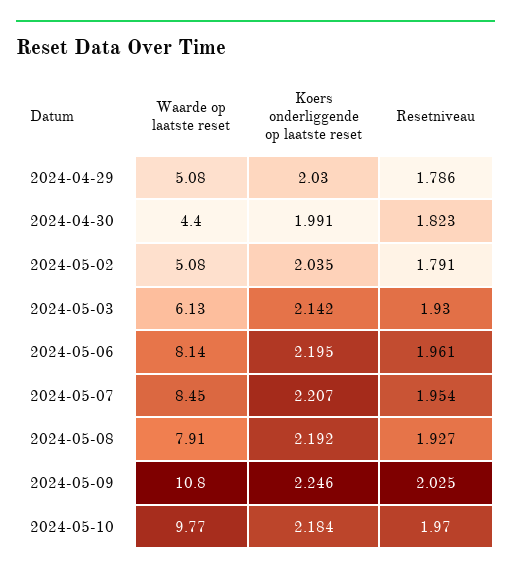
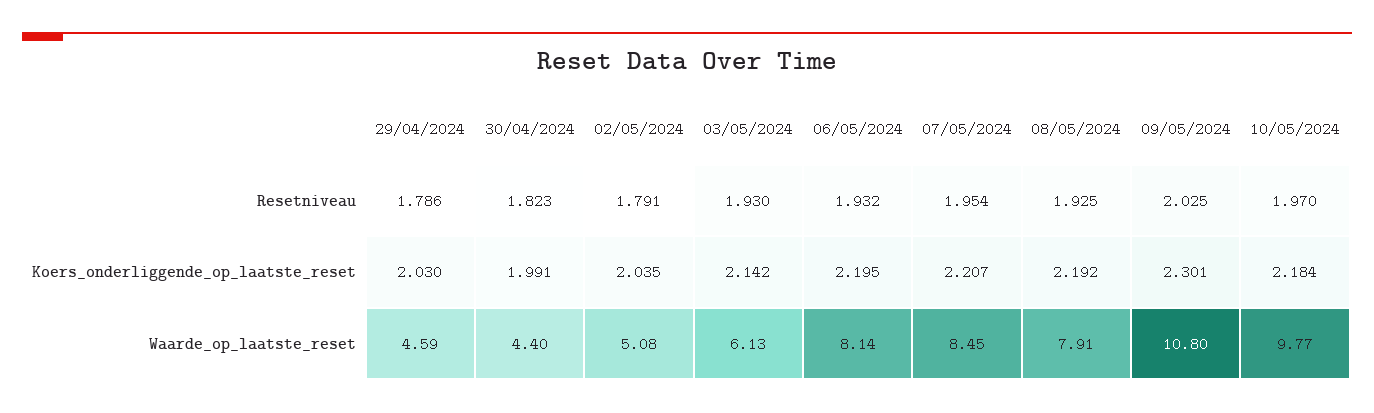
  {
    "Waarde op laatste reset": {
-     "2024-04-29": 5.08,
+     "2024-04-29": 4.59,
      "2024-04-30": 4.4,
      "2024-05-02": 5.08,
      "2024-05-03": 6.13,
      "2024-05-06": 8.14,
      "2024-05-07": 8.45,
      "2024-05-08": 7.91,
      "2024-05-09": 10.8,
      "2024-05-10": 9.77
    },
    "Koers onderliggende op laatste reset": {
      "2024-04-29": 2.03,
      "2024-04-30": 1.991,
      "2024-05-02": 2.035,
      "2024-05-03": 2.142,
      "2024-05-06": 2.195,
      "2024-05-07": 2.207,
      "2024-05-08": 2.192,
-     "2024-05-09": 2.246,
+     "2024-05-09": 2.301,
      "2024-05-10": 2.184
    },
    "Resetniveau": {
      "2024-04-29": 1.786,
      "2024-04-30": 1.823,
      "2024-05-02": 1.791,
      "2024-05-03": 1.93,
-     "2024-05-06": 1.961,
+     "2024-05-06": 1.932,
      "2024-05-07": 1.954,
-     "2024-05-08": 1.927,
+     "2024-05-08": 1.925,
      "2024-05-09": 2.025,
      "2024-05-10": 1.97
    }
  }

